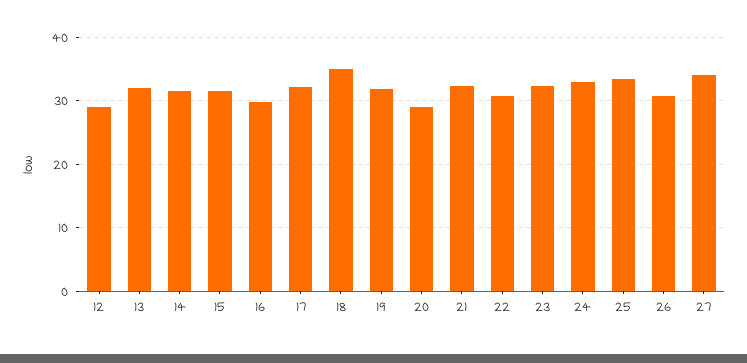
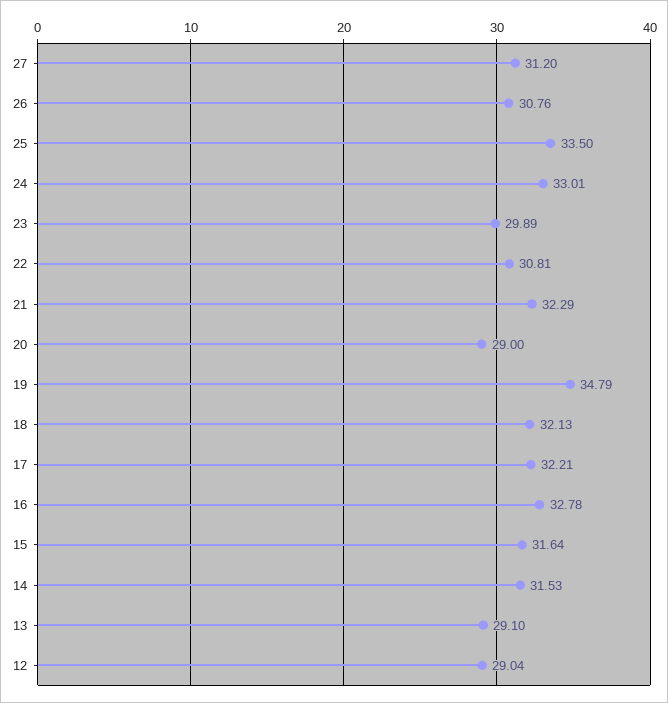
  {
    "12": 29.04,
-   "13": 32,
+   "13": 29.1,
    "14": 31.53,
    "15": 31.64,
-   "16": 30,
+   "16": 32.78,
    "17": 32.21,
-   "18": 35,
+   "18": 32.13,
-   "19": 32,
+   "19": 34.79,
    "20": 29,
    "21": 32.29,
    "22": 30.81,
-   "23": 32,
+   "23": 29.89,
    "24": 33.01,
    "25": 33.5,
    "26": 30.76,
-   "27": 34
+   "27": 31.2
  }

